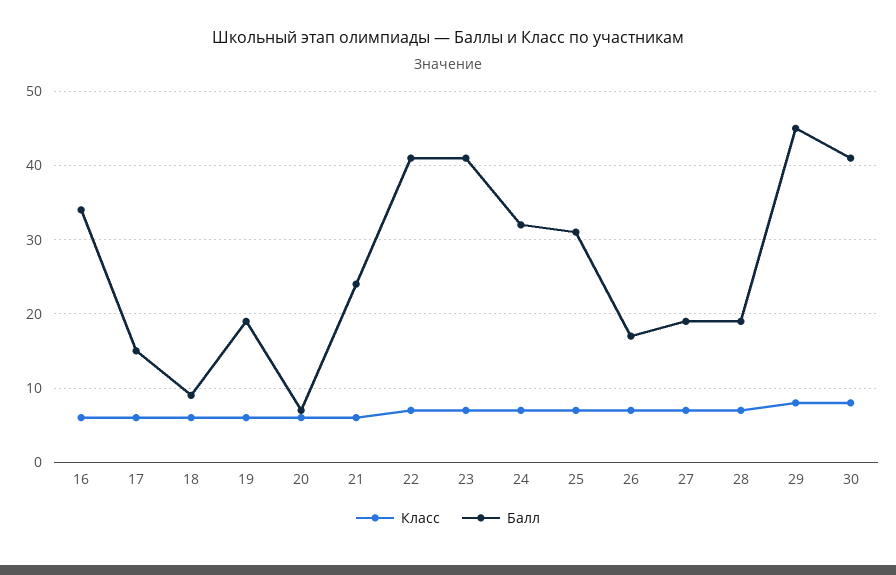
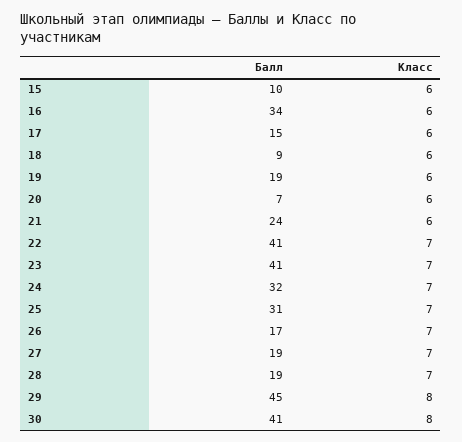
  {
    "Класс": {
      "16": 6,
      "17": 6,
      "18": 6,
      "19": 6,
      "20": 6,
      "21": 6,
      "22": 7,
      "23": 7,
      "24": 7,
      "25": 7,
      "26": 7,
      "27": 7,
      "28": 7,
      "29": 8,
-     "30": 8
+     "30": 8,
+     "15": 6
    },
    "Балл": {
      "16": 34,
      "17": 15,
      "18": 9,
      "19": 19,
      "20": 7,
      "21": 24,
      "22": 41,
      "23": 41,
      "24": 32,
      "25": 31,
      "26": 17,
      "27": 19,
      "28": 19,
      "29": 45,
-     "30": 41
+     "30": 41,
+     "15": 10
    }
  }

